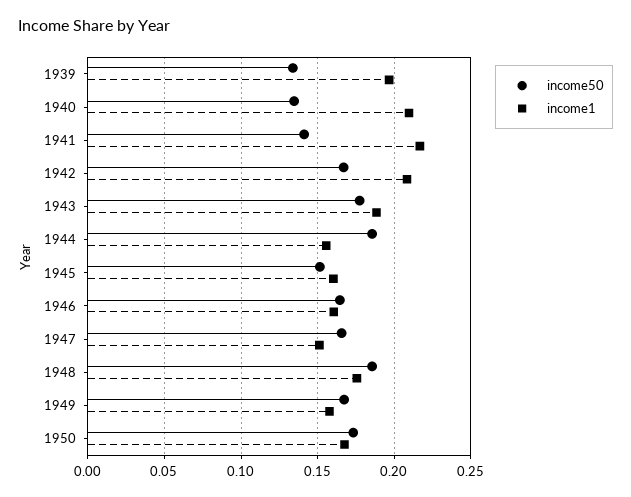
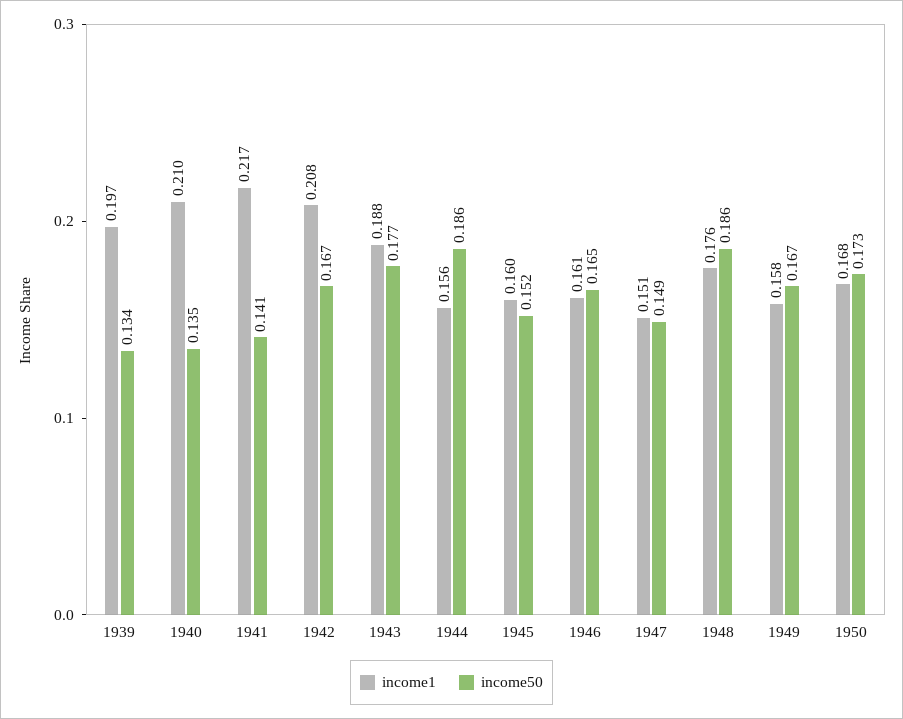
  {
    "income50": {
      "1939": 0.134,
      "1940": 0.135,
      "1941": 0.141,
      "1942": 0.167,
      "1943": 0.177,
      "1944": 0.186,
      "1945": 0.152,
      "1946": 0.165,
-     "1947": 0.165,
+     "1947": 0.149,
      "1948": 0.186,
      "1949": 0.167,
      "1950": 0.173
    },
    "income1": {
      "1939": 0.197,
      "1940": 0.21,
      "1941": 0.217,
      "1942": 0.208,
      "1943": 0.188,
      "1944": 0.156,
      "1945": 0.16,
      "1946": 0.161,
      "1947": 0.151,
      "1948": 0.176,
      "1949": 0.158,
      "1950": 0.168
    }
  }

